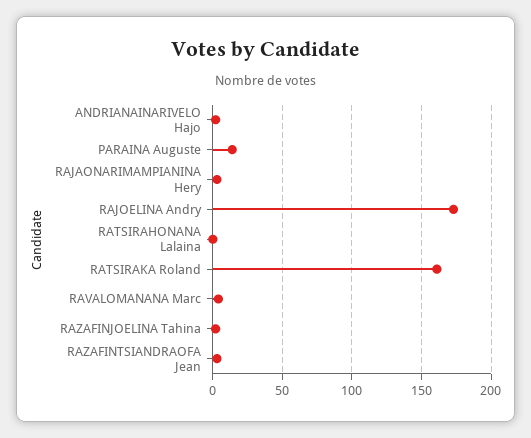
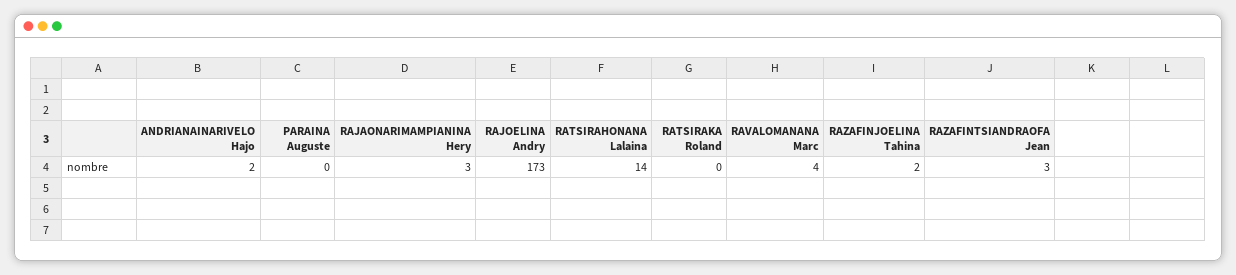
  {
    "ANDRIANAINARIVELO Hajo": 2,
-   "PARAINA Auguste": 15,
+   "PARAINA Auguste": 0,
    "RAJAONARIMAMPIANINA Hery": 3,
    "RAJOELINA Andry": 173,
-   "RATSIRAHONANA Lalaina": 0,
+   "RATSIRAHONANA Lalaina": 14,
-   "RATSIRAKA Roland": 160,
+   "RATSIRAKA Roland": 0,
    "RAVALOMANANA Marc": 4,
    "RAZAFINJOELINA Tahina": 2,
    "RAZAFINTSIANDRAOFA Jean": 3
  }

